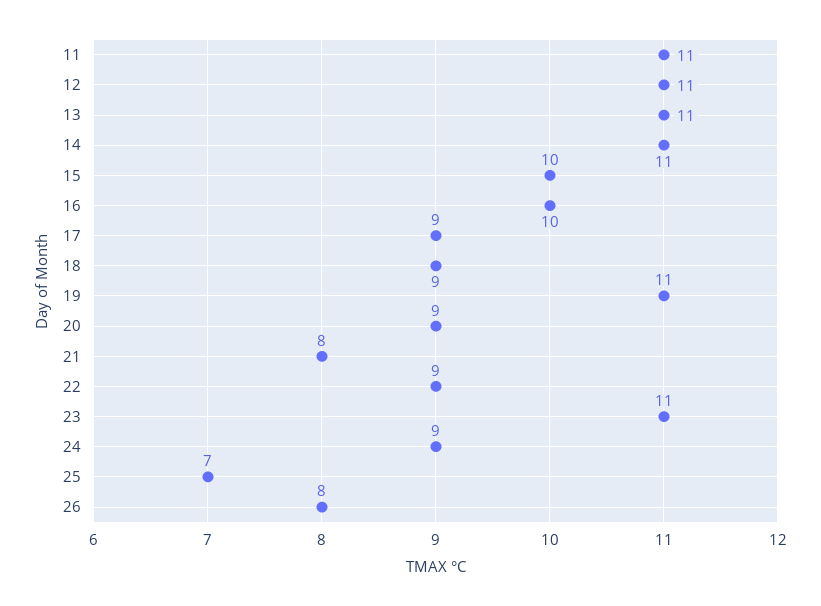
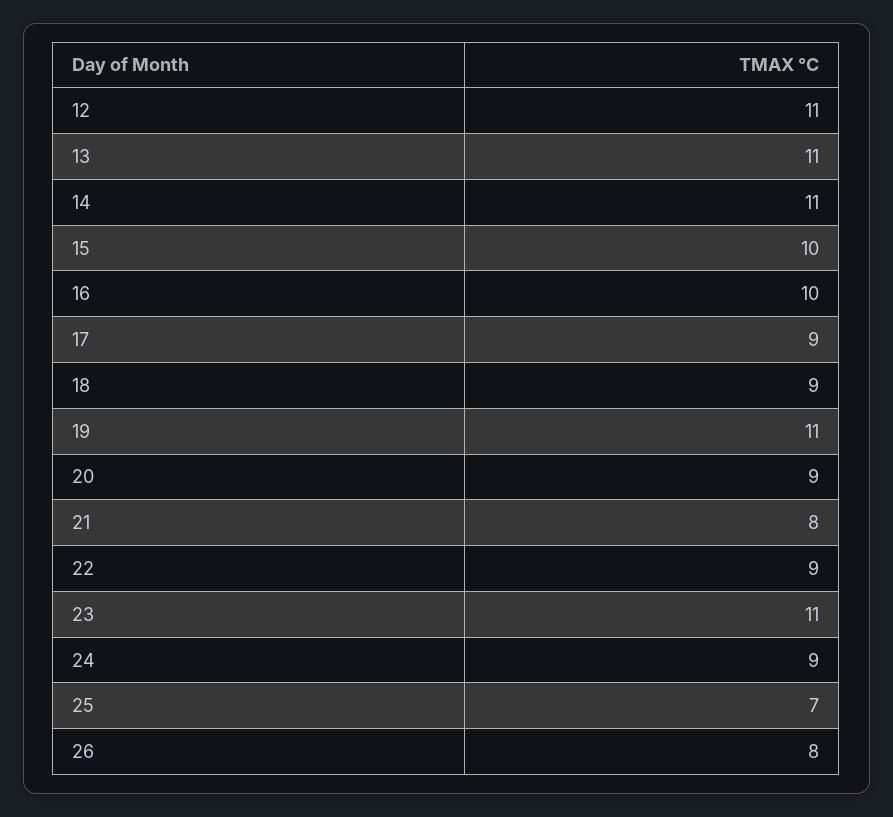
  {
-   "11": 11,
    "12": 11,
    "13": 11,
    "14": 11,
    "15": 10,
    "16": 10,
    "17": 9,
    "18": 9,
    "19": 11,
    "20": 9,
    "21": 8,
    "22": 9,
    "23": 11,
    "24": 9,
    "25": 7,
    "26": 8
  }

